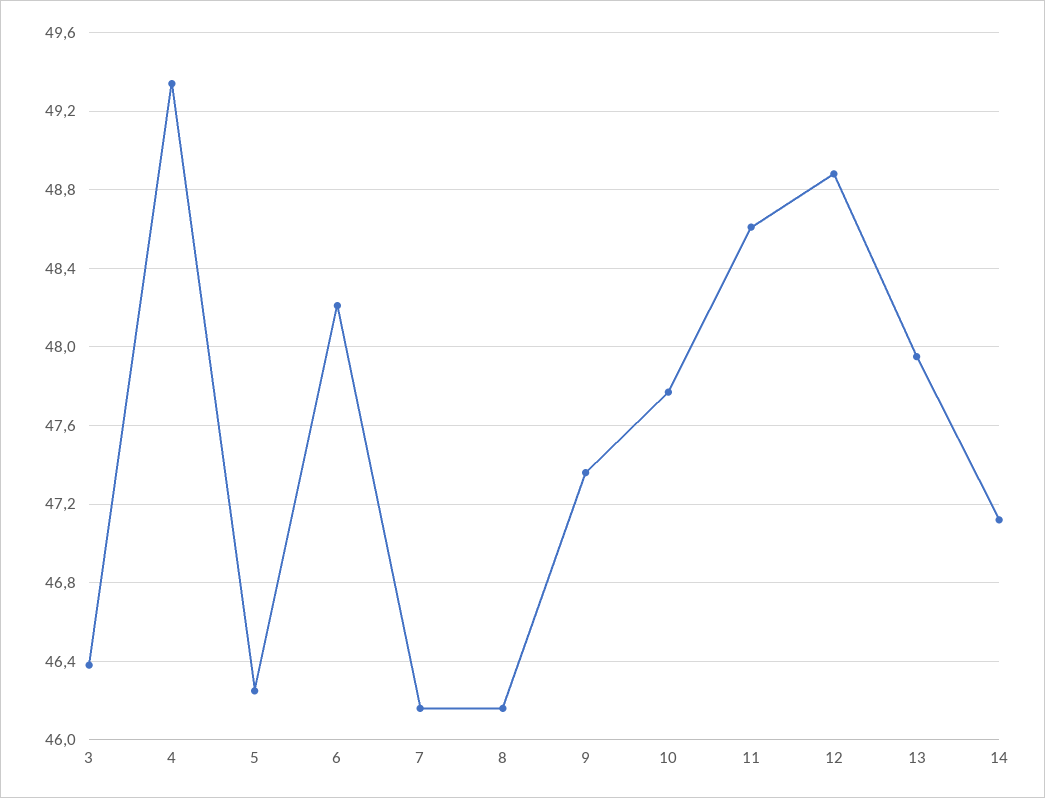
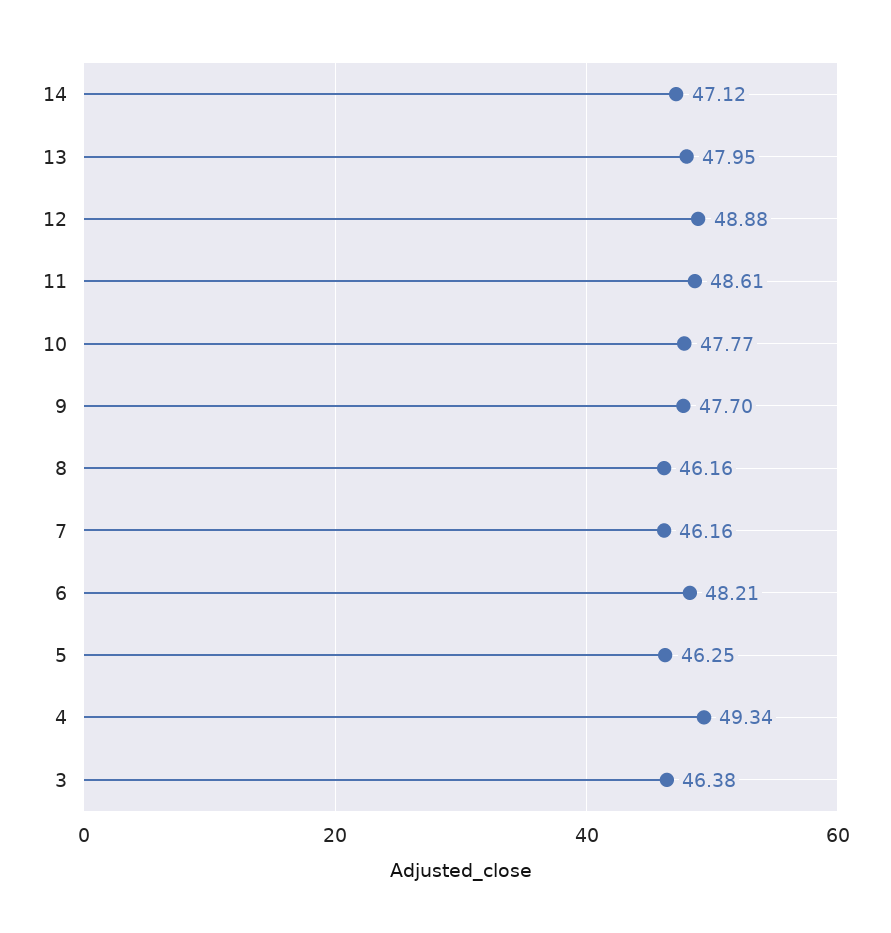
  {
    "3": 46.38,
    "4": 49.34,
    "5": 46.25,
    "6": 48.21,
    "7": 46.16,
    "8": 46.16,
-   "9": 47.35,
+   "9": 47.7,
    "10": 47.77,
    "11": 48.61,
    "12": 48.88,
    "13": 47.95,
    "14": 47.12
  }

